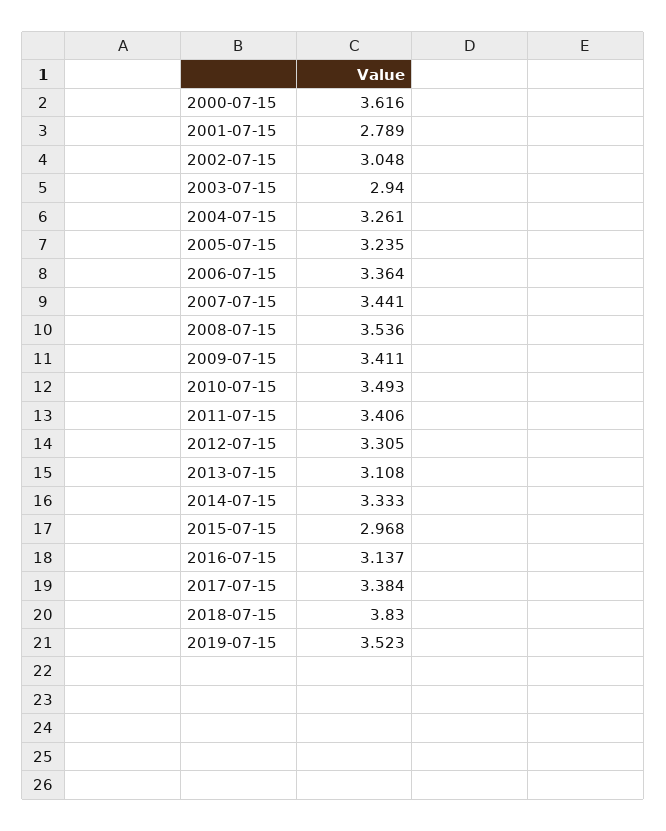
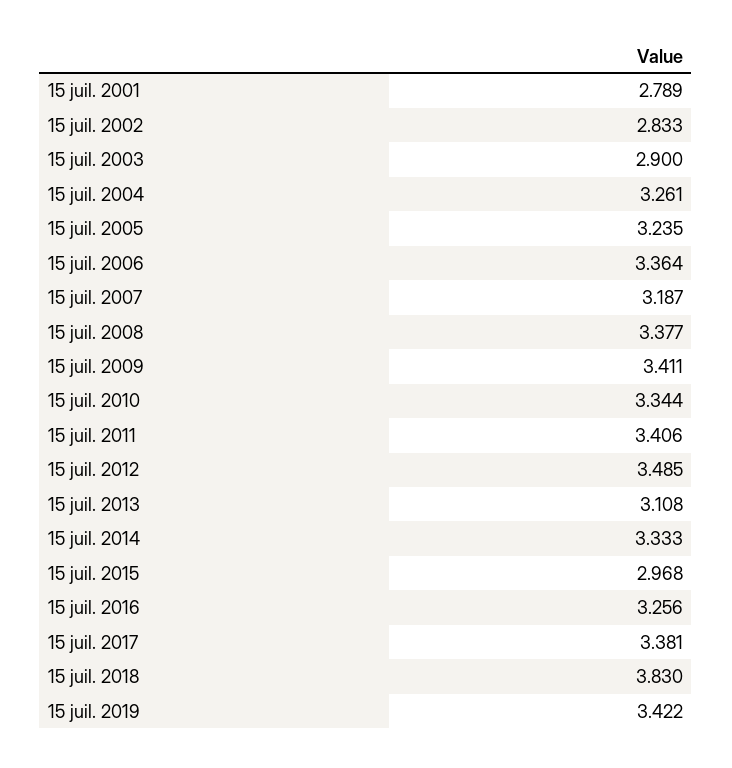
  {
-   "2000-07-15": 3.616,
    "2001-07-15": 2.789,
-   "2002-07-15": 3.048,
+   "2002-07-15": 2.833,
-   "2003-07-15": 2.94,
+   "2003-07-15": 2.9,
    "2004-07-15": 3.261,
    "2005-07-15": 3.235,
    "2006-07-15": 3.364,
-   "2007-07-15": 3.441,
+   "2007-07-15": 3.187,
-   "2008-07-15": 3.536,
+   "2008-07-15": 3.377,
    "2009-07-15": 3.411,
-   "2010-07-15": 3.493,
+   "2010-07-15": 3.344,
    "2011-07-15": 3.406,
-   "2012-07-15": 3.305,
+   "2012-07-15": 3.485,
    "2013-07-15": 3.108,
    "2014-07-15": 3.333,
    "2015-07-15": 2.968,
-   "2016-07-15": 3.137,
+   "2016-07-15": 3.256,
-   "2017-07-15": 3.384,
+   "2017-07-15": 3.381,
    "2018-07-15": 3.83,
-   "2019-07-15": 3.523
+   "2019-07-15": 3.422
  }

